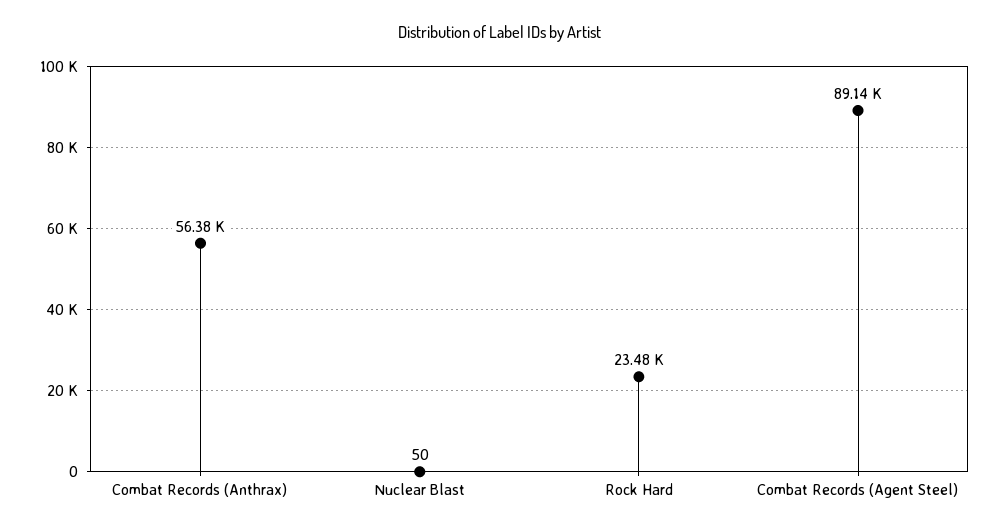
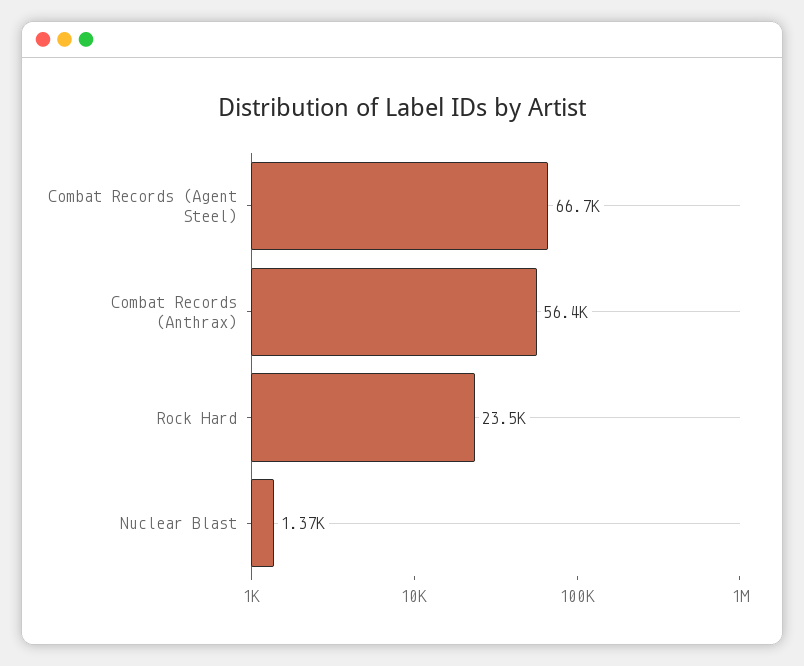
  {
    "Combat Records (Anthrax)": 56380,
-   "Nuclear Blast": 50,
+   "Nuclear Blast": 1370,
    "Rock Hard": 23480,
-   "Combat Records (Agent Steel)": 89140
+   "Combat Records (Agent Steel)": 66700
  }

